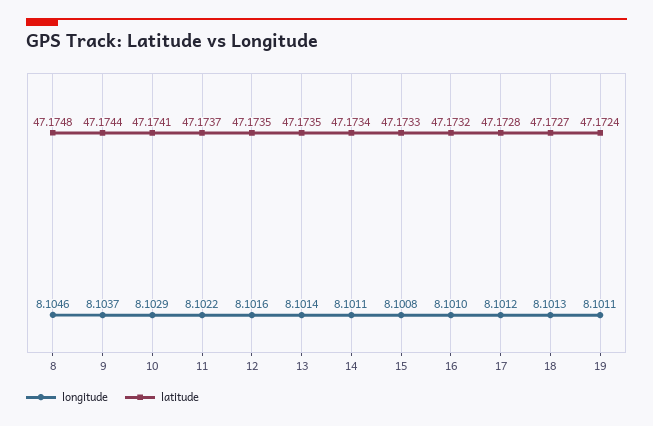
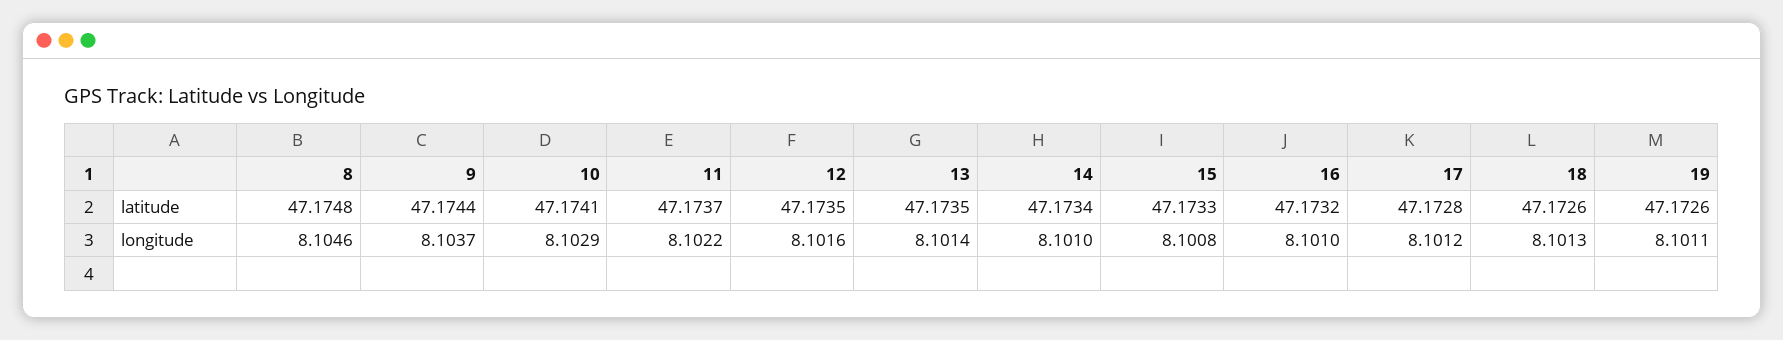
  {
    "longitude": {
      "8": 8.1046,
      "9": 8.1037,
      "10": 8.1029,
      "11": 8.1022,
      "12": 8.1016,
      "13": 8.1014,
-     "14": 8.1011,
+     "14": 8.101,
      "15": 8.1008,
      "16": 8.101,
      "17": 8.1012,
      "18": 8.1013,
      "19": 8.1011
    },
    "latitude": {
      "8": 47.1748,
      "9": 47.1744,
      "10": 47.1741,
      "11": 47.1737,
      "12": 47.1735,
      "13": 47.1735,
      "14": 47.1734,
      "15": 47.1733,
      "16": 47.1732,
      "17": 47.1728,
-     "18": 47.1727,
+     "18": 47.1726,
-     "19": 47.1724
+     "19": 47.1726
    }
  }

